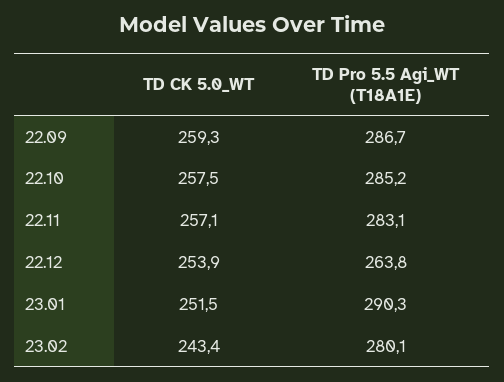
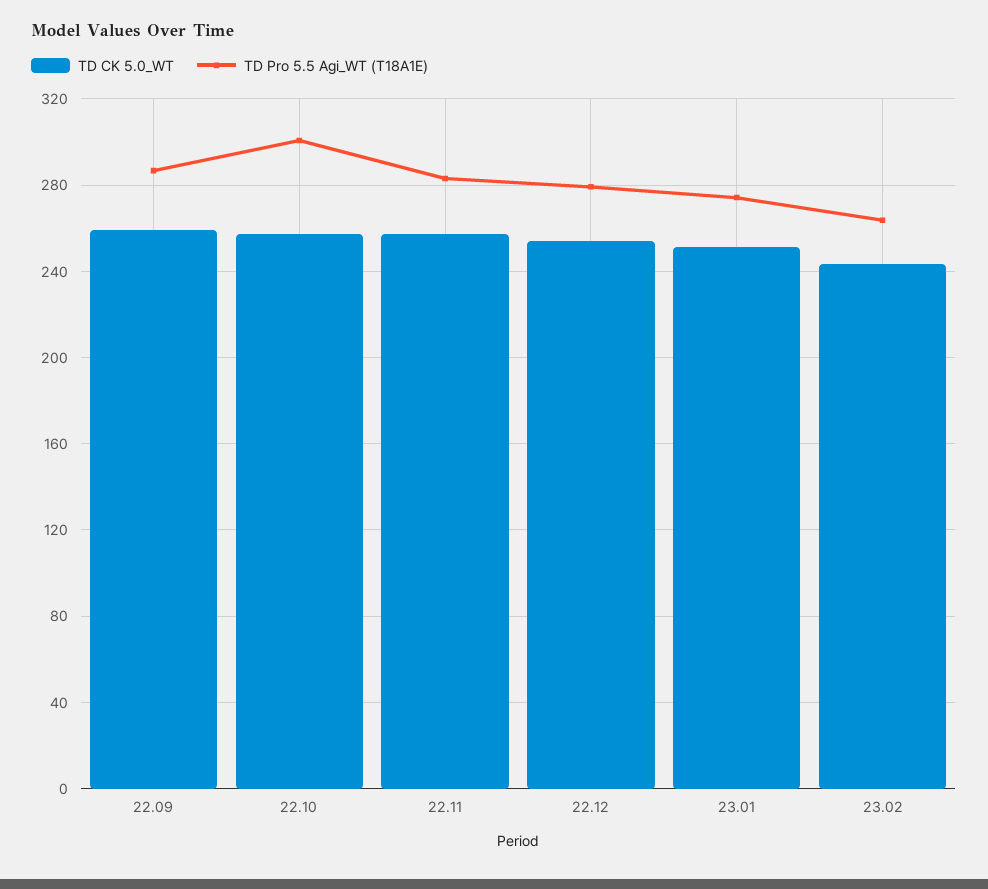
  {
    "TD CK 5.0_WT": {
      "22.09": 259.3,
      "22.10": 257.5,
      "22.11": 257.1,
      "22.12": 253.9,
      "23.01": 251.5,
      "23.02": 243.4
    },
    "TD Pro 5.5 Agi_WT (T18A1E)": {
      "22.09": 286.7,
-     "22.10": 285.2,
+     "22.10": 300,
      "22.11": 283.1,
-     "22.12": 263.8,
+     "22.12": 280,
-     "23.01": 290.3,
+     "23.01": 275,
-     "23.02": 280.1
+     "23.02": 265
    }
  }

